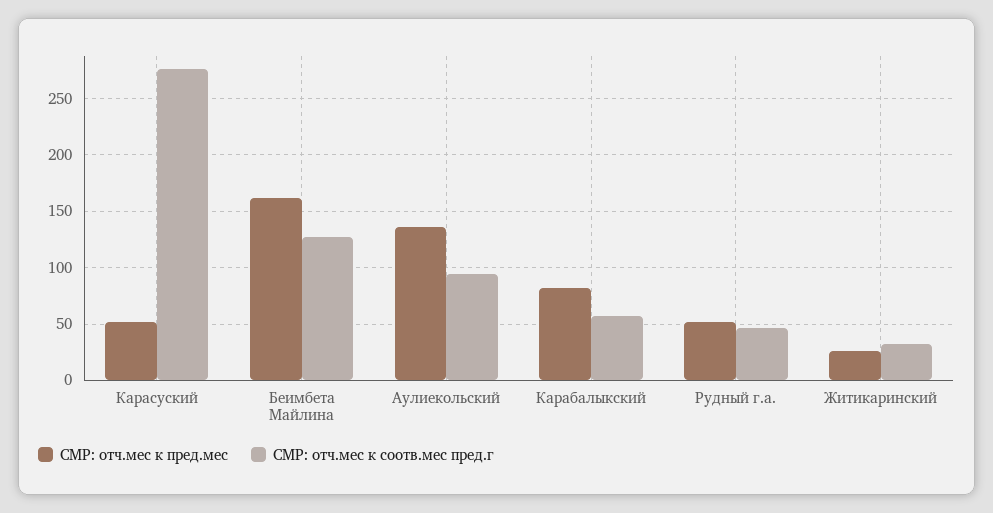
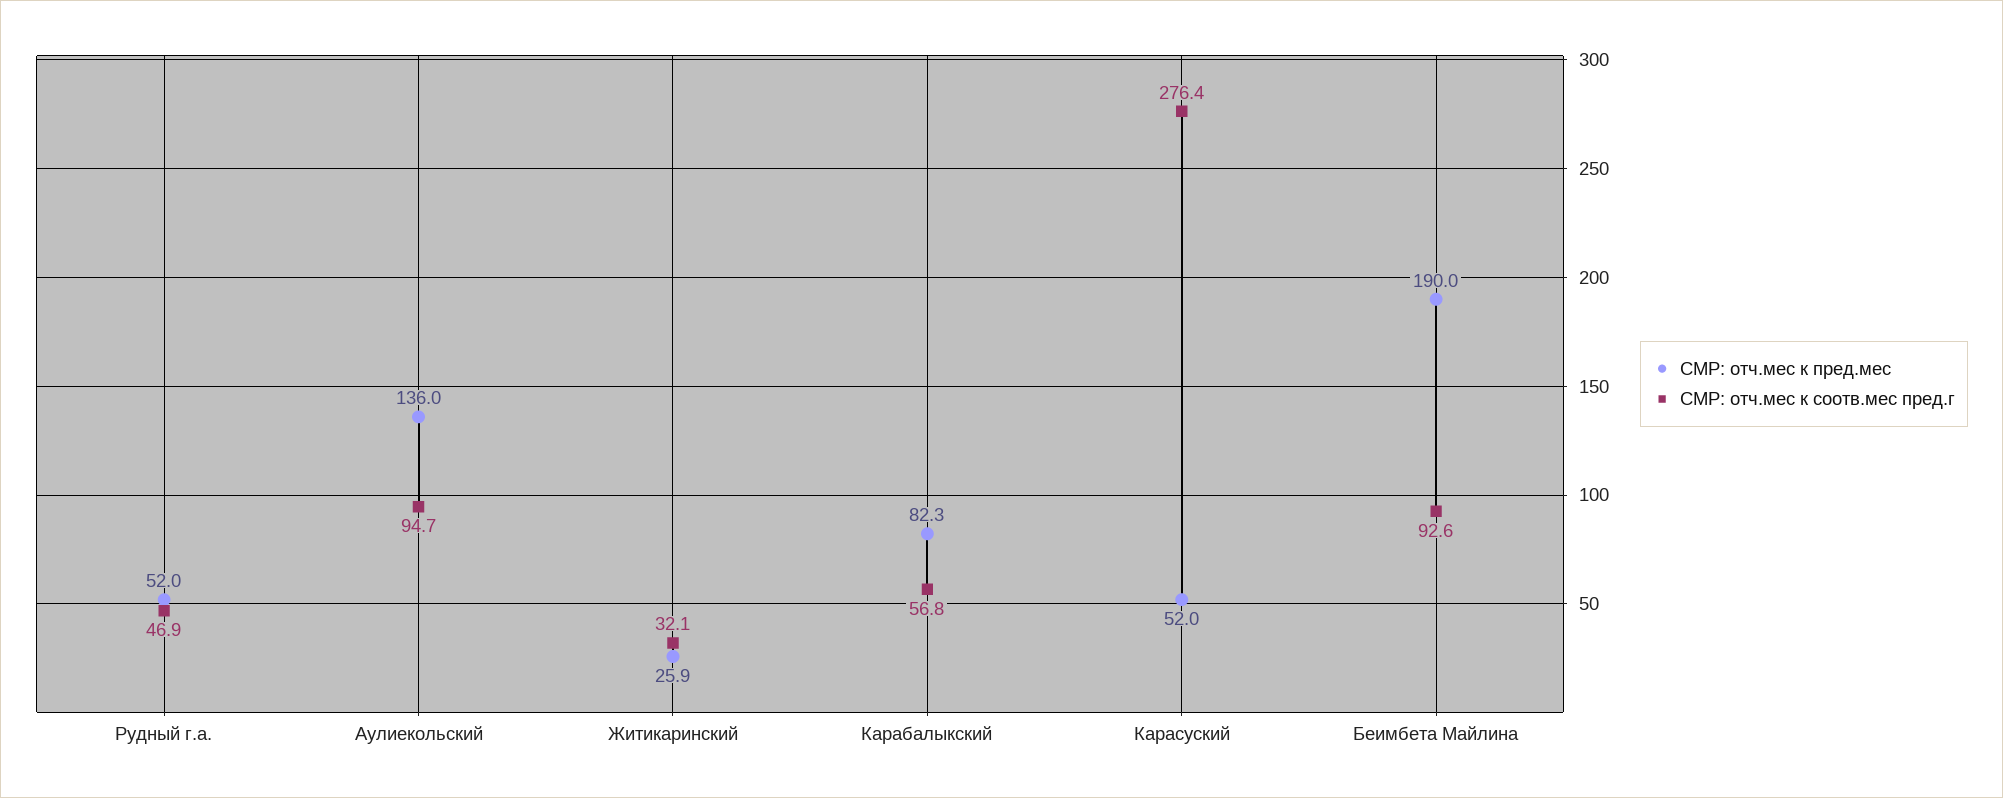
  {
    "СМР: отч.мес к пред.мес": {
      "Карасуский": 52,
-     "Беимбета Майлина": 160,
+     "Беимбета Майлина": 190,
      "Аулиекольский": 136,
      "Карабалыкский": 82.3,
      "Рудный г.а.": 52,
      "Житикаринский": 25.9
    },
    "СМР: отч.мес к соотв.мес пред.г": {
      "Карасуский": 276.4,
-     "Беимбета Майлина": 130,
+     "Беимбета Майлина": 92.6,
      "Аулиекольский": 94.7,
      "Карабалыкский": 56.8,
      "Рудный г.а.": 46.9,
      "Житикаринский": 32.1
    }
  }

